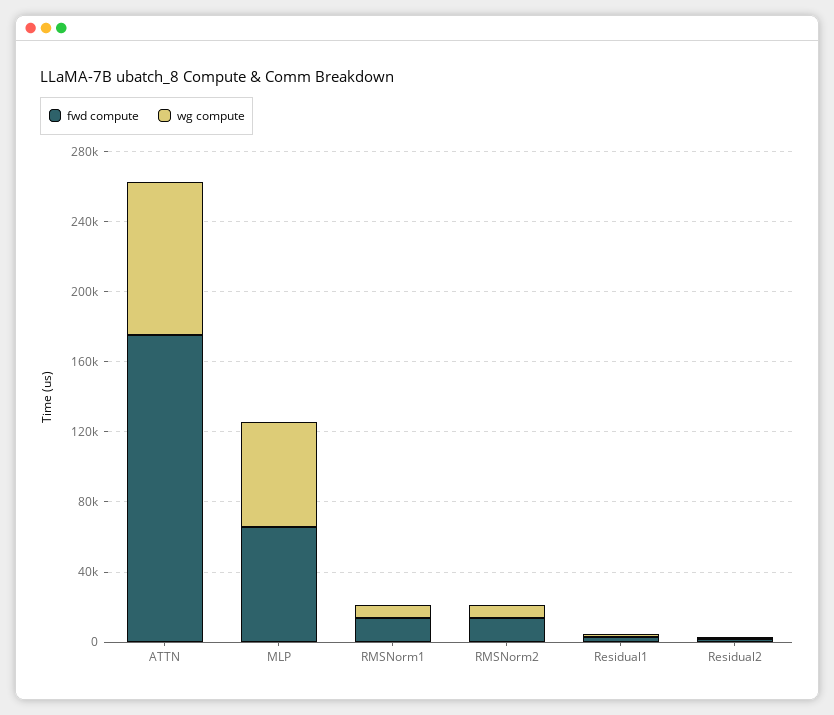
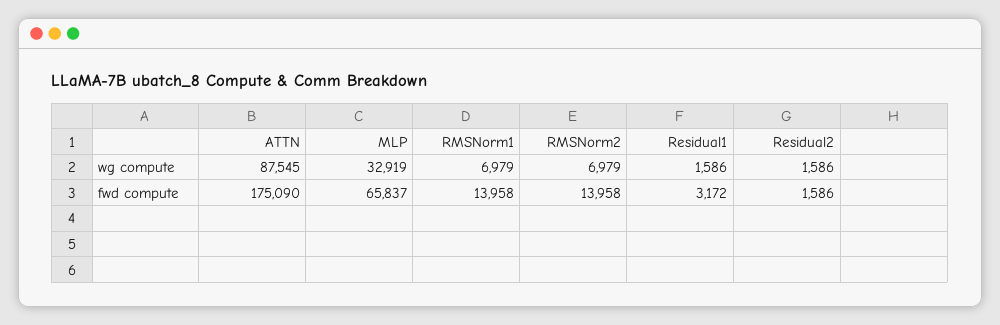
  {
    "fwd compute": {
      "ATTN": 175090,
      "MLP": 65837,
      "RMSNorm1": 13958,
      "RMSNorm2": 13958,
      "Residual1": 3172,
      "Residual2": 1586
    },
    "wg compute": {
      "ATTN": 87545,
-     "MLP": 60000,
+     "MLP": 32919,
      "RMSNorm1": 6979,
      "RMSNorm2": 6979,
      "Residual1": 1586,
      "Residual2": 1586
    }
  }

